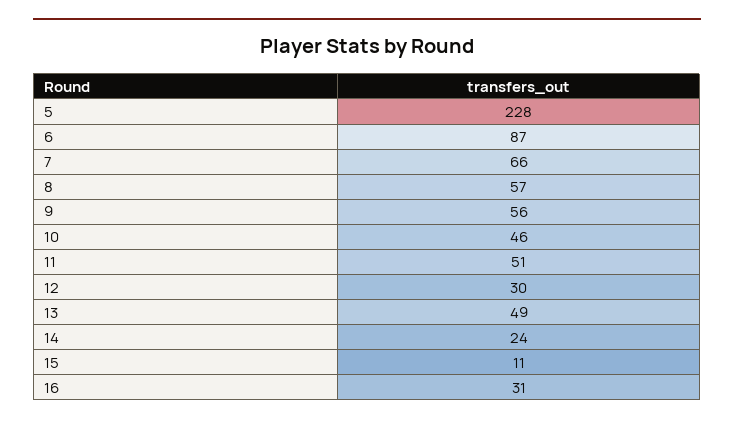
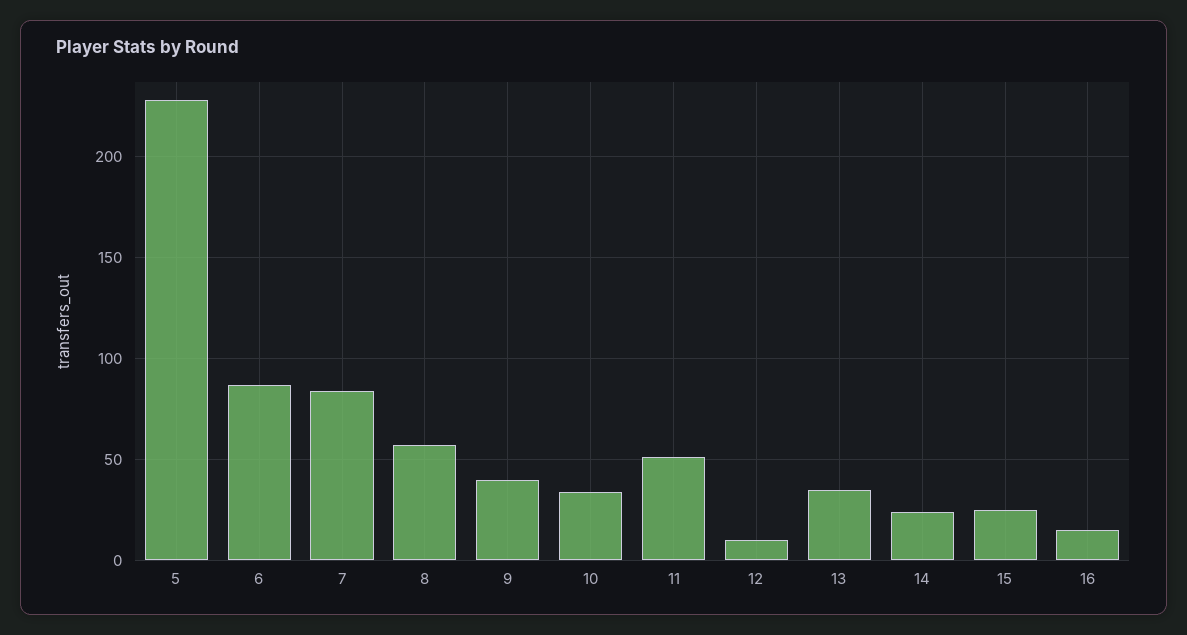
  {
    "5": 228,
    "6": 87,
-   "7": 66,
+   "7": 85,
    "8": 57,
-   "9": 56,
+   "9": 40,
-   "10": 46,
+   "10": 35,
    "11": 51,
-   "12": 30,
+   "12": 10,
-   "13": 49,
+   "13": 35,
    "14": 24,
-   "15": 11,
+   "15": 25,
-   "16": 31
+   "16": 15
  }

